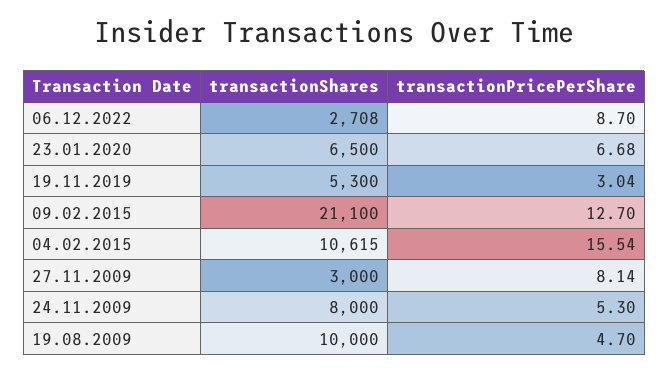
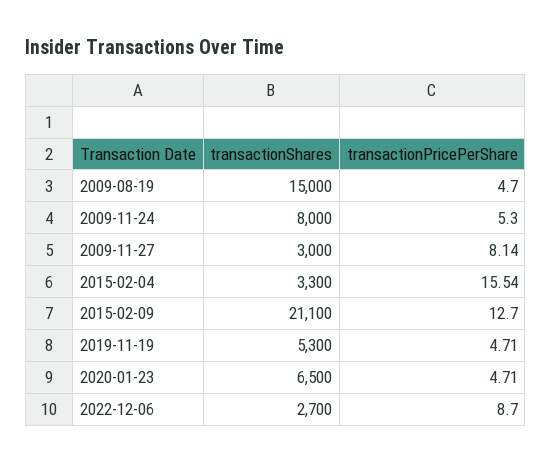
  {
    "transactionShares": {
-     "06.12.2022": 2708,
+     "06.12.2022": 2700,
      "23.01.2020": 6500,
      "19.11.2019": 5300,
      "09.02.2015": 21100,
-     "04.02.2015": 10615,
+     "04.02.2015": 3300,
      "27.11.2009": 3000,
      "24.11.2009": 8000,
-     "19.08.2009": 10000
+     "19.08.2009": 15000
    },
    "transactionPricePerShare": {
      "06.12.2022": 8.7,
-     "23.01.2020": 6.68,
+     "23.01.2020": 4.71,
-     "19.11.2019": 3.04,
+     "19.11.2019": 4.71,
      "09.02.2015": 12.7,
      "04.02.2015": 15.54,
      "27.11.2009": 8.14,
      "24.11.2009": 5.3,
      "19.08.2009": 4.7
    }
  }

